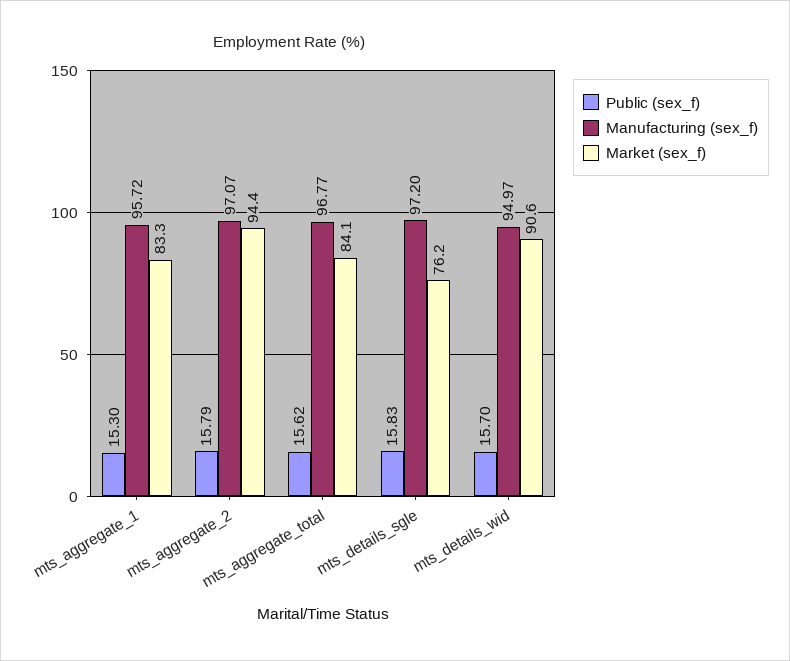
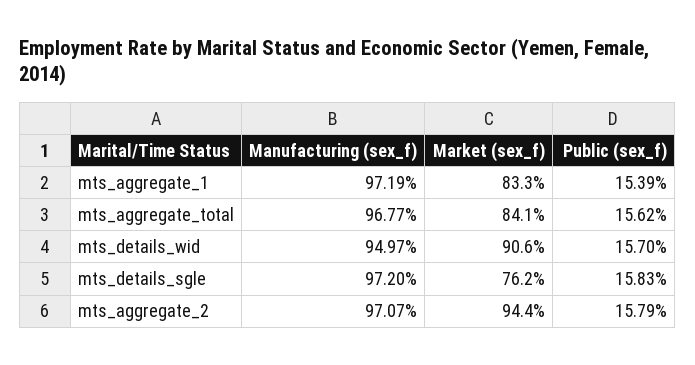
  {
    "Public (sex_f)": {
-     "mts_aggregate_1": 15.3,
+     "mts_aggregate_1": 15.39,
      "mts_aggregate_2": 15.79,
      "mts_aggregate_total": 15.62,
      "mts_details_sgle": 15.83,
      "mts_details_wid": 15.7
    },
    "Manufacturing (sex_f)": {
-     "mts_aggregate_1": 95.72,
+     "mts_aggregate_1": 97.19,
      "mts_aggregate_2": 97.07,
      "mts_aggregate_total": 96.77,
      "mts_details_sgle": 97.2,
      "mts_details_wid": 94.97
    },
    "Market (sex_f)": {
      "mts_aggregate_1": 83.3,
      "mts_aggregate_2": 94.4,
      "mts_aggregate_total": 84.1,
      "mts_details_sgle": 76.2,
      "mts_details_wid": 90.6
    }
  }

